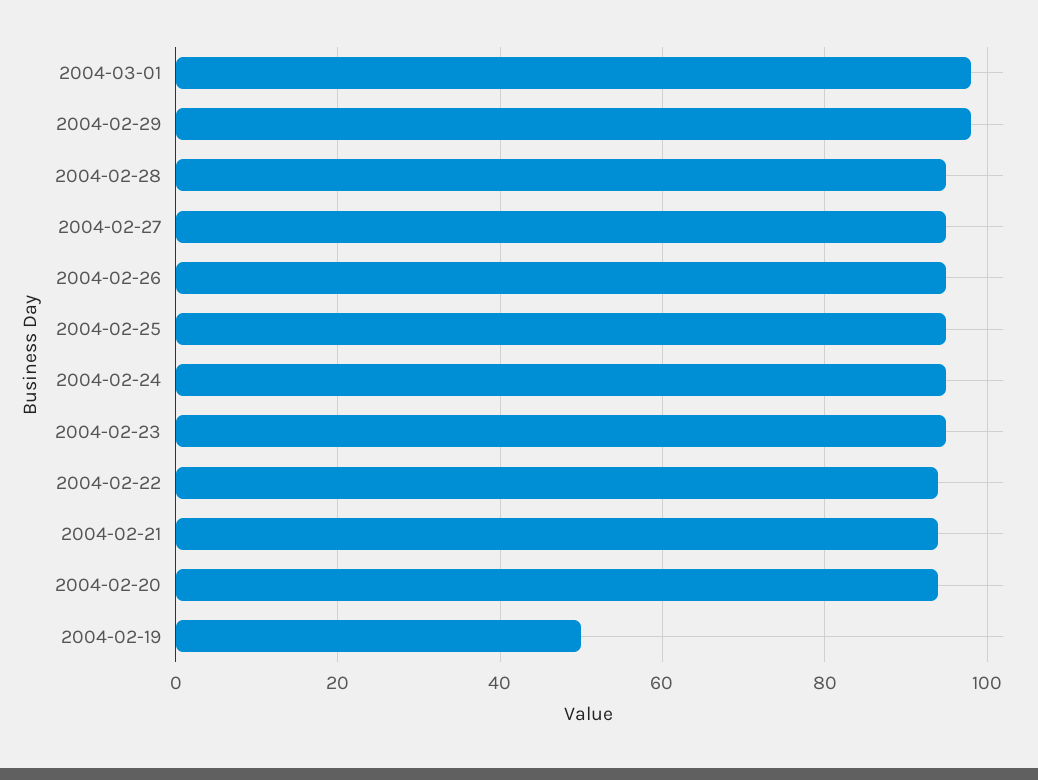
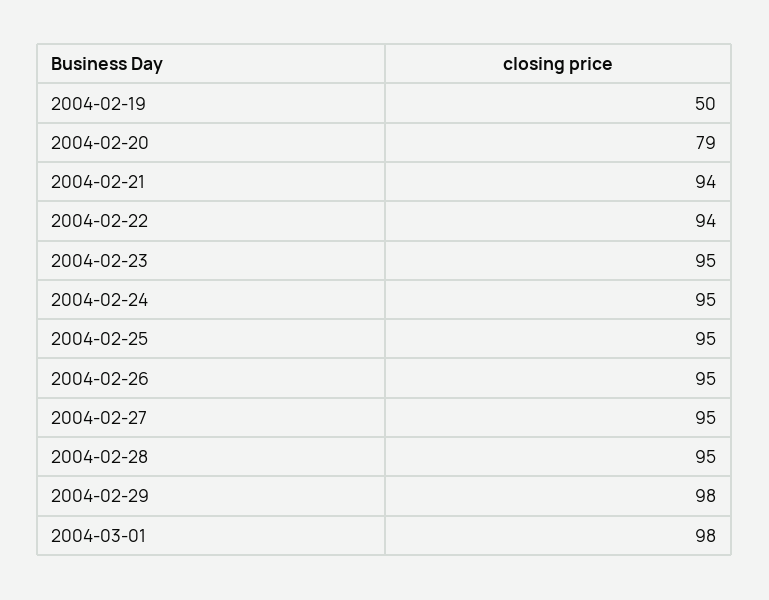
  {
    "2004-03-01": 98,
    "2004-02-29": 98,
    "2004-02-28": 95,
    "2004-02-27": 95,
    "2004-02-26": 95,
    "2004-02-25": 95,
    "2004-02-24": 95,
    "2004-02-23": 95,
    "2004-02-22": 94,
    "2004-02-21": 94,
-   "2004-02-20": 95,
+   "2004-02-20": 79,
    "2004-02-19": 50
  }

